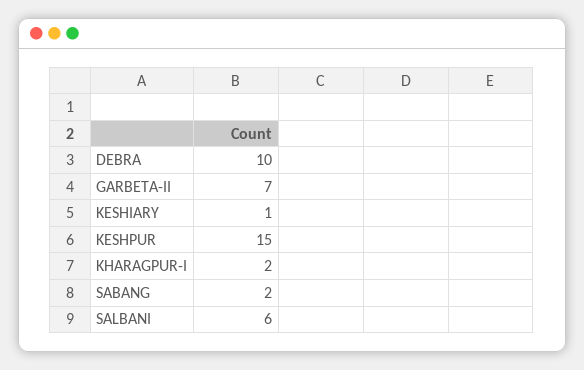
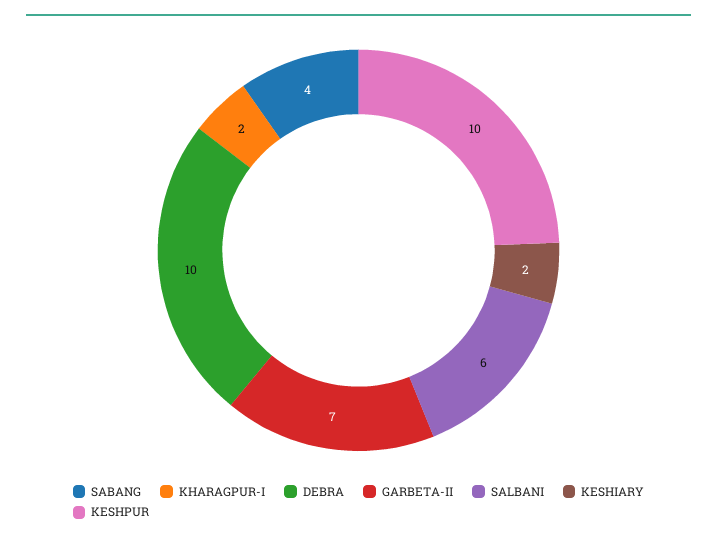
  {
    "DEBRA": 10,
    "GARBETA-II": 7,
-   "KESHIARY": 1,
+   "KESHIARY": 2,
-   "KESHPUR": 15,
+   "KESHPUR": 10,
    "KHARAGPUR-I": 2,
-   "SABANG": 2,
+   "SABANG": 4,
    "SALBANI": 6
  }

